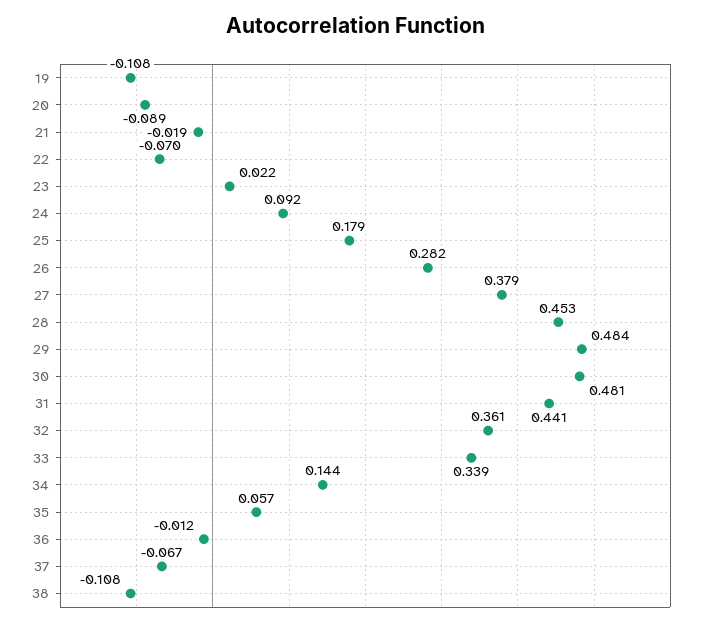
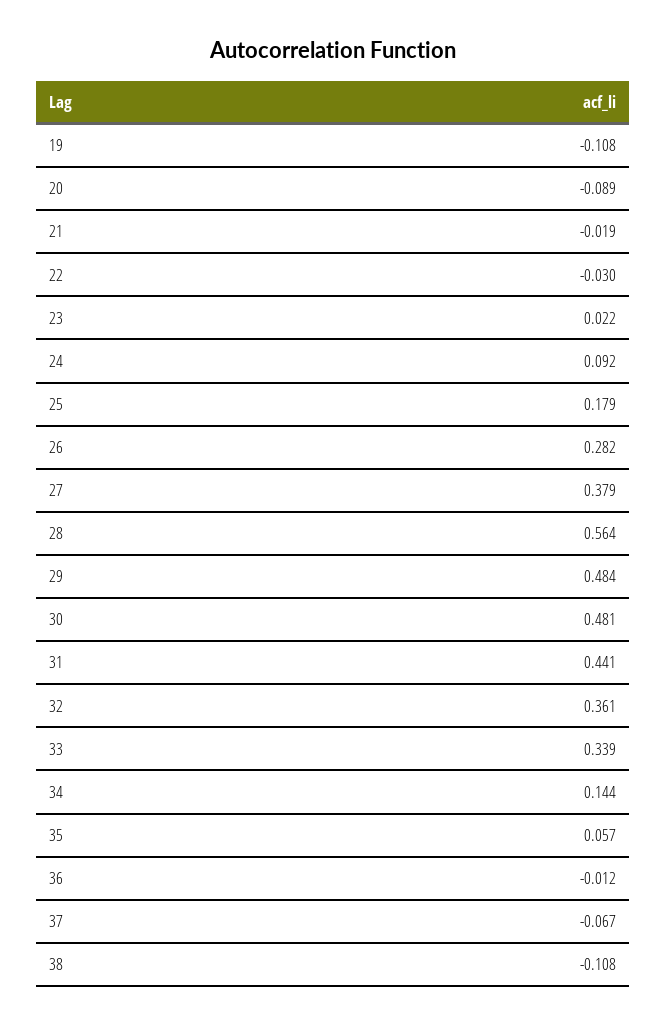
  {
    "19": -0.108,
    "20": -0.089,
    "21": -0.019,
-   "22": -0.07,
+   "22": -0.03,
    "23": 0.022,
    "24": 0.092,
    "25": 0.179,
    "26": 0.282,
    "27": 0.379,
-   "28": 0.453,
+   "28": 0.564,
    "29": 0.484,
    "30": 0.481,
    "31": 0.441,
    "32": 0.361,
    "33": 0.339,
    "34": 0.144,
    "35": 0.057,
    "36": -0.012,
    "37": -0.067,
    "38": -0.108
  }

